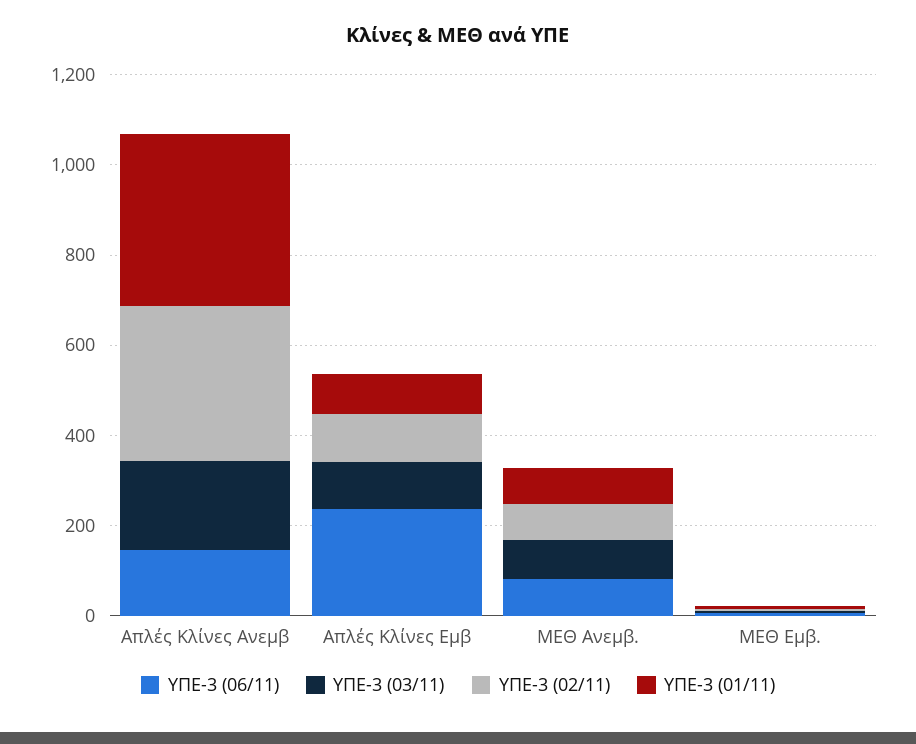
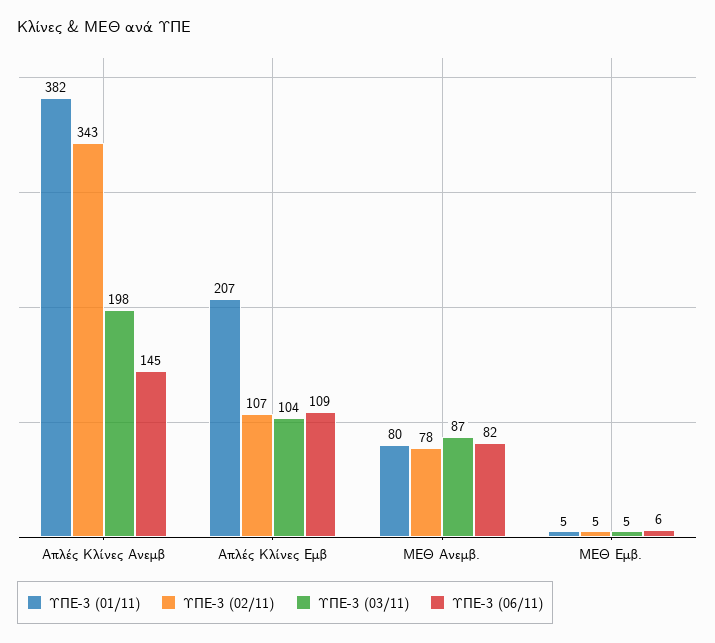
  {
    "ΥΠΕ-3 (06/11)": {
      "Απλές Κλίνες Ανεμβ": 145,
-     "Απλές Κλίνες Εμβ": 250,
+     "Απλές Κλίνες Εμβ": 109,
      "ΜΕΘ Ανεμβ.": 82,
      "ΜΕΘ Εμβ.": 6
    },
    "ΥΠΕ-3 (03/11)": {
      "Απλές Κλίνες Ανεμβ": 198,
      "Απλές Κλίνες Εμβ": 104,
      "ΜΕΘ Ανεμβ.": 87,
      "ΜΕΘ Εμβ.": 5
    },
    "ΥΠΕ-3 (02/11)": {
      "Απλές Κλίνες Ανεμβ": 343,
      "Απλές Κλίνες Εμβ": 107,
      "ΜΕΘ Ανεμβ.": 78,
      "ΜΕΘ Εμβ.": 5
    },
    "ΥΠΕ-3 (01/11)": {
      "Απλές Κλίνες Ανεμβ": 382,
-     "Απλές Κλίνες Εμβ": 100,
+     "Απλές Κλίνες Εμβ": 207,
      "ΜΕΘ Ανεμβ.": 80,
      "ΜΕΘ Εμβ.": 5
    }
  }

